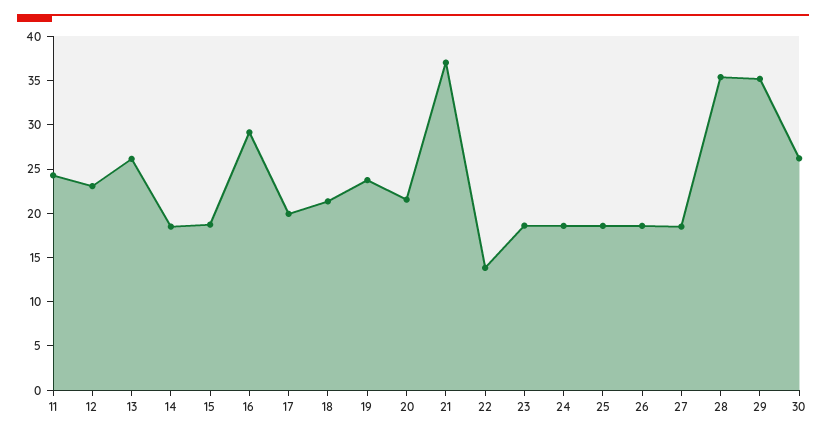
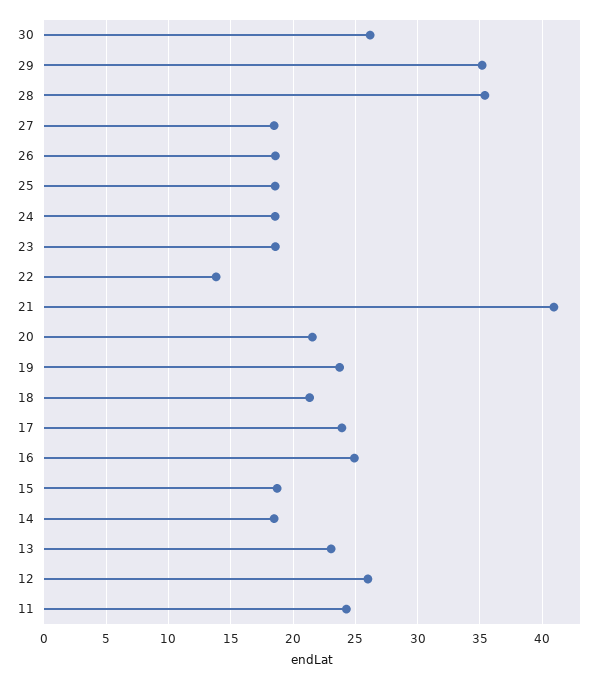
  {
    "11": 24.5,
-   "12": 23,
+   "12": 26,
-   "13": 26,
+   "13": 23,
    "14": 18.5,
    "15": 18.5,
-   "16": 29,
+   "16": 25,
-   "17": 20,
+   "17": 24,
    "18": 21.5,
    "19": 24,
    "20": 21.5,
-   "21": 37,
+   "21": 41,
    "22": 14,
    "23": 18.5,
    "24": 18.5,
    "25": 18.5,
    "26": 18.5,
    "27": 18.5,
    "28": 35.5,
    "29": 35,
    "30": 26
  }

